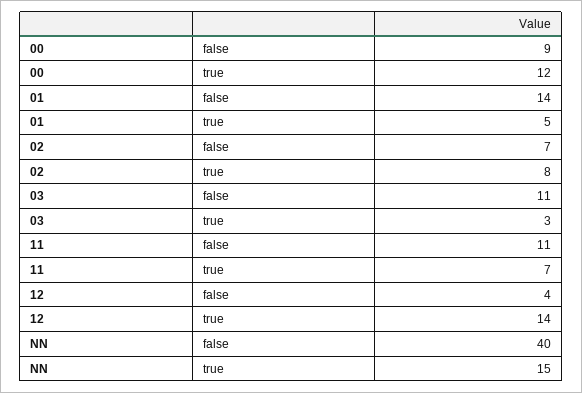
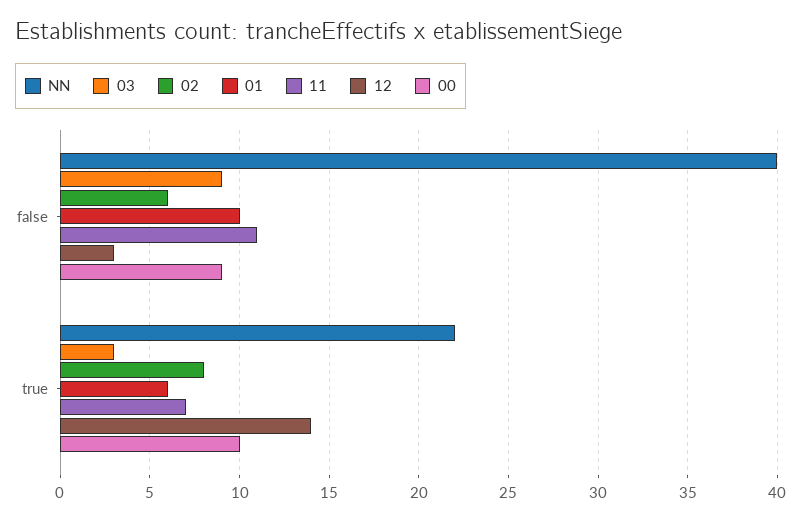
  {
    "00": {
      "false": 9,
-     "true": 12
+     "true": 10
    },
    "01": {
-     "false": 14,
+     "false": 10,
-     "true": 5
+     "true": 6
    },
    "02": {
-     "false": 7,
+     "false": 6,
      "true": 8
    },
    "03": {
-     "false": 11,
+     "false": 9,
      "true": 3
    },
    "11": {
      "false": 11,
      "true": 7
    },
    "12": {
-     "false": 4,
+     "false": 3,
      "true": 14
    },
    "NN": {
      "false": 40,
-     "true": 15
+     "true": 22
    }
  }

